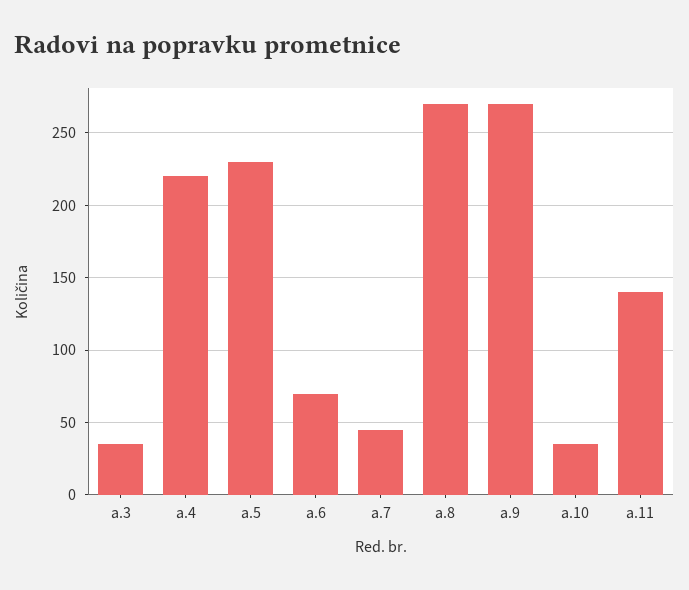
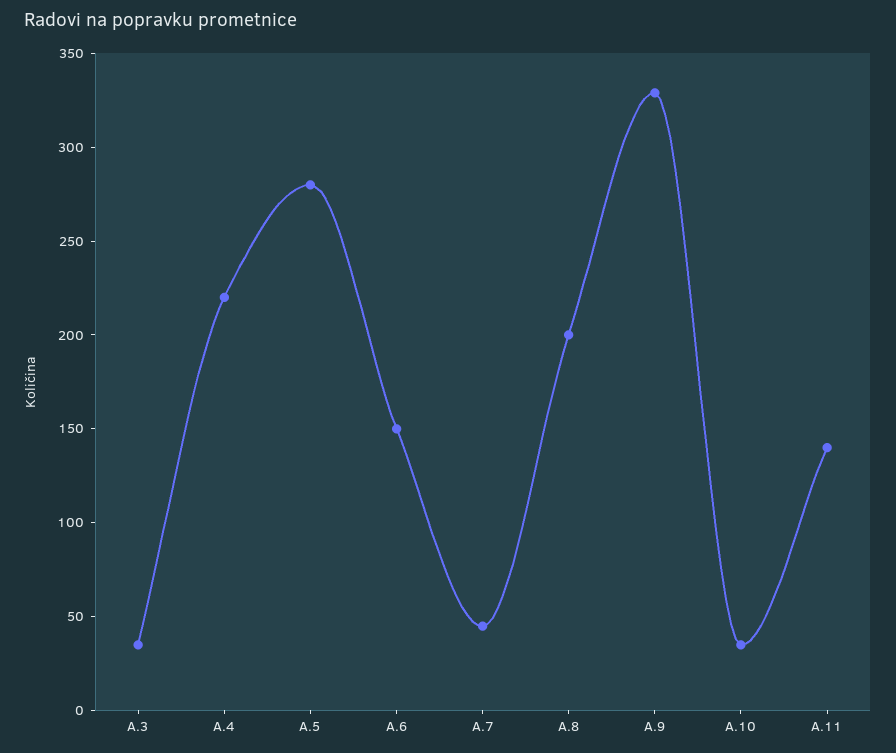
  {
    "a.3": 35,
    "a.4": 220,
-   "a.5": 230,
+   "a.5": 280,
-   "a.6": 70,
+   "a.6": 150,
    "a.7": 45,
-   "a.8": 270,
+   "a.8": 200,
-   "a.9": 270,
+   "a.9": 330,
    "a.10": 35,
    "a.11": 140
  }

